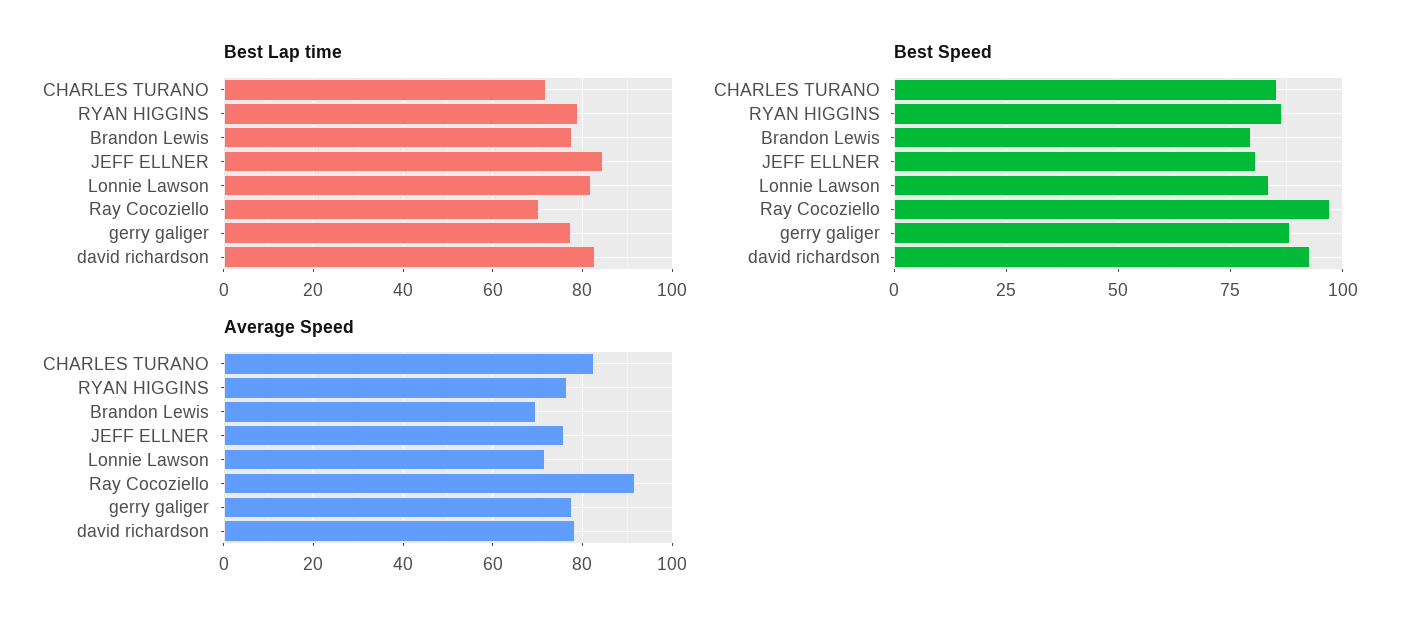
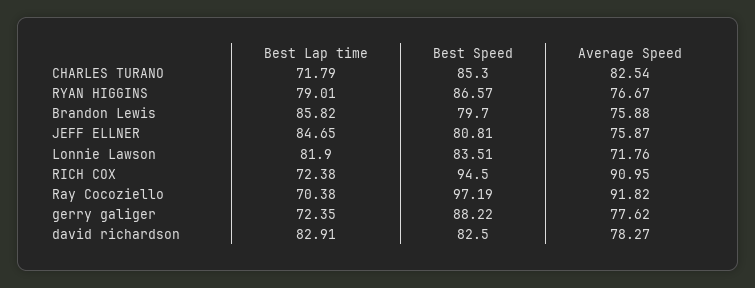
  {
    "Best Lap time": {
      "CHARLES TURANO": 71.79,
      "RYAN HIGGINS": 79.01,
-     "Brandon Lewis": 78,
+     "Brandon Lewis": 85.82,
      "JEFF ELLNER": 84.65,
      "Lonnie Lawson": 81.9,
      "Ray Cocoziello": 70.38,
-     "gerry galiger": 78,
+     "gerry galiger": 72.35,
-     "david richardson": 82.91
+     "david richardson": 82.91,
+     "RICH COX": 72.38
    },
    "Best Speed": {
      "CHARLES TURANO": 85.3,
      "RYAN HIGGINS": 86.57,
      "Brandon Lewis": 79.7,
      "JEFF ELLNER": 80.81,
      "Lonnie Lawson": 83.51,
      "Ray Cocoziello": 97.19,
      "gerry galiger": 88.22,
-     "david richardson": 92.5
+     "david richardson": 82.5,
+     "RICH COX": 94.5
    },
    "Average Speed": {
      "CHARLES TURANO": 82.54,
      "RYAN HIGGINS": 76.67,
-     "Brandon Lewis": 70,
+     "Brandon Lewis": 75.88,
      "JEFF ELLNER": 75.87,
      "Lonnie Lawson": 71.76,
      "Ray Cocoziello": 91.82,
      "gerry galiger": 77.62,
-     "david richardson": 78.27
+     "david richardson": 78.27,
+     "RICH COX": 90.95
    }
  }

